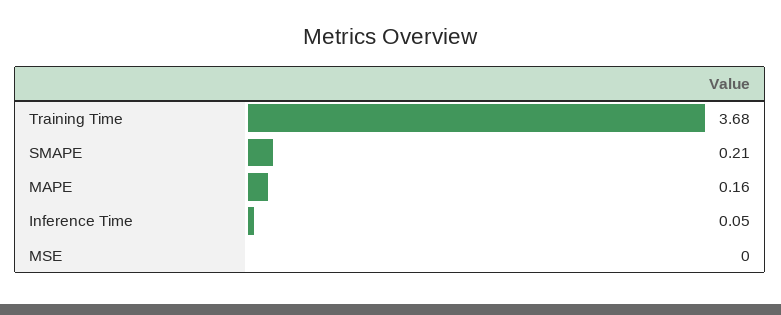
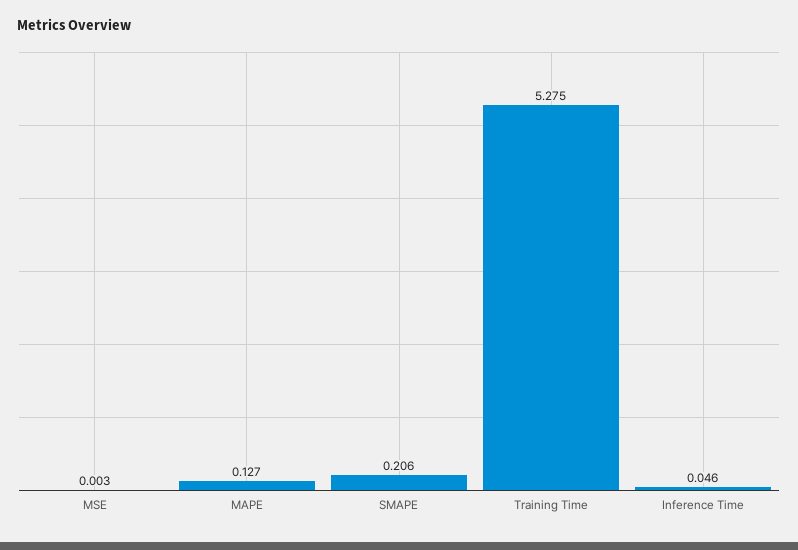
  {
-   "Training Time": 3.68,
+   "Training Time": 5.275,
    "SMAPE": 0.206,
-   "MAPE": 0.16,
+   "MAPE": 0.127,
    "Inference Time": 0.046,
    "MSE": 0.003
  }

